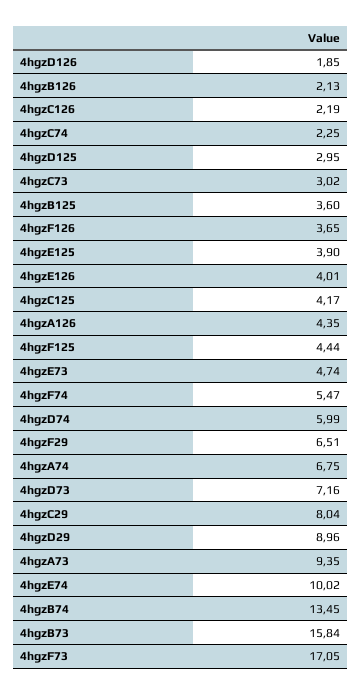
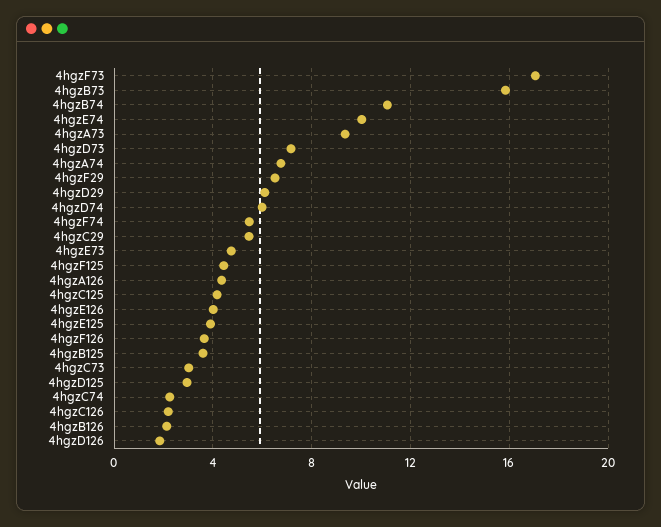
  {
    "4hgzD126": 1.85,
    "4hgzB126": 2.13,
    "4hgzC126": 2.19,
    "4hgzC74": 2.25,
    "4hgzD125": 2.95,
    "4hgzC73": 3.02,
    "4hgzB125": 3.6,
    "4hgzF126": 3.65,
    "4hgzE125": 3.9,
    "4hgzE126": 4.01,
    "4hgzC125": 4.17,
    "4hgzA126": 4.35,
    "4hgzF125": 4.44,
    "4hgzE73": 4.74,
    "4hgzF74": 5.47,
    "4hgzD74": 5.99,
    "4hgzF29": 6.51,
    "4hgzA74": 6.75,
    "4hgzD73": 7.16,
-   "4hgzC29": 8.04,
+   "4hgzC29": 5.5,
-   "4hgzD29": 8.96,
+   "4hgzD29": 6,
    "4hgzA73": 9.35,
    "4hgzE74": 10.02,
-   "4hgzB74": 13.45,
+   "4hgzB74": 11,
    "4hgzB73": 15.84,
    "4hgzF73": 17.05
  }

